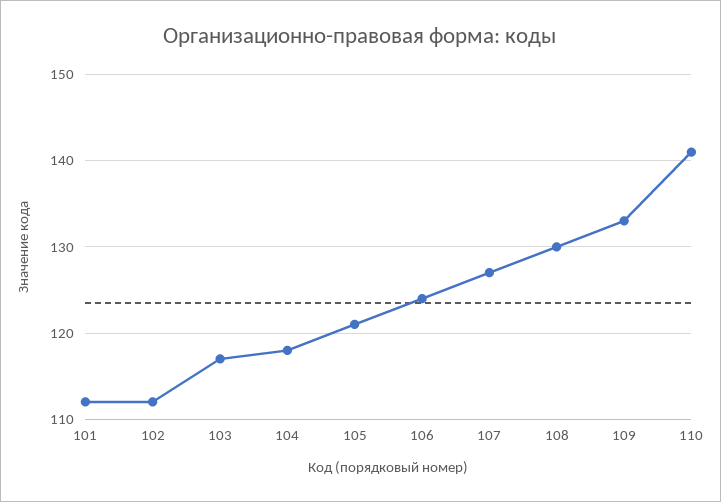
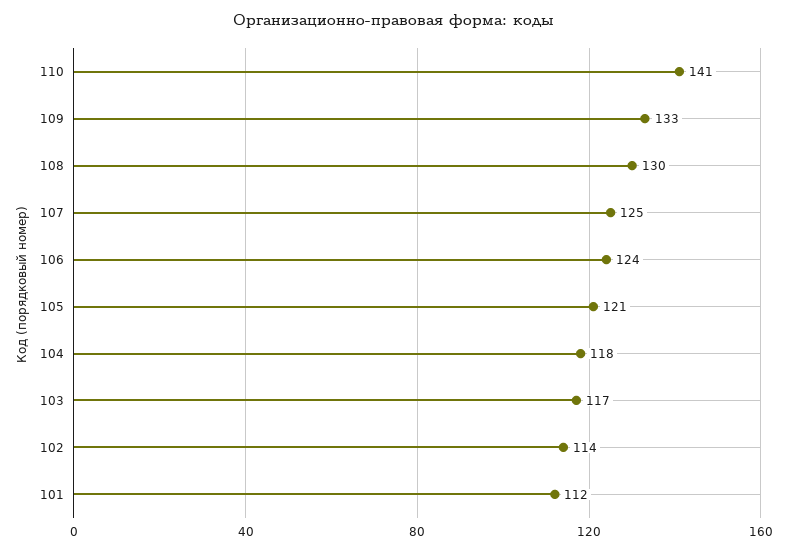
  {
    "101": 112,
-   "102": 112,
+   "102": 114,
    "103": 117,
    "104": 118,
    "105": 121,
    "106": 124,
-   "107": 127,
+   "107": 125,
    "108": 130,
    "109": 133,
    "110": 141
  }

